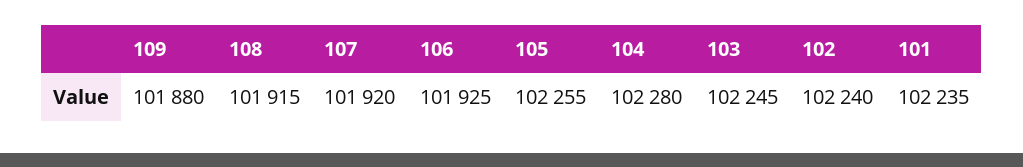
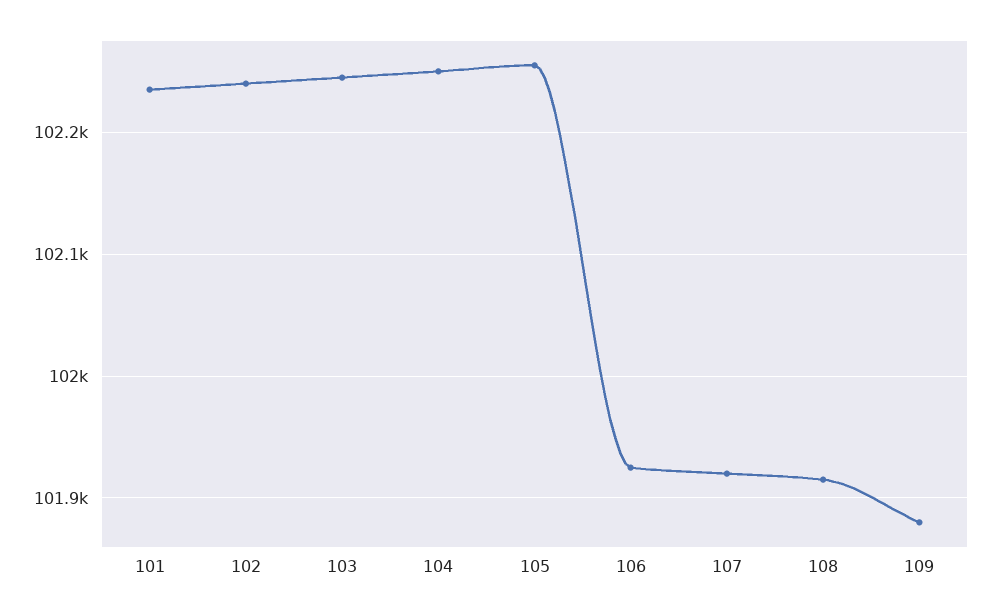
  {
    "109": 101880,
    "108": 101915,
    "107": 101920,
    "106": 101925,
    "105": 102255,
-   "104": 102280,
+   "104": 102250,
    "103": 102245,
    "102": 102240,
    "101": 102235
  }

